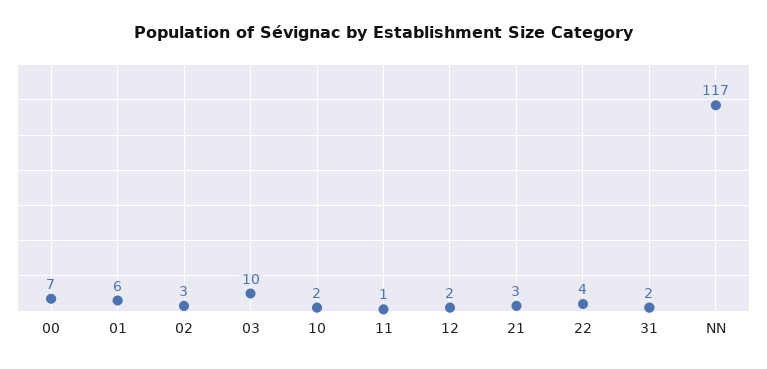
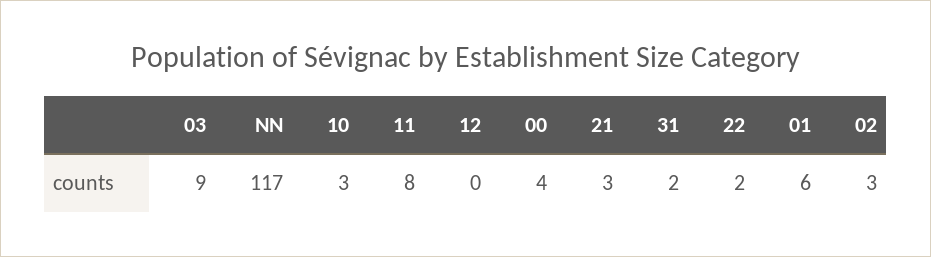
  {
-   "00": 7,
+   "00": 4,
    "01": 6,
    "02": 3,
-   "03": 10,
+   "03": 9,
-   "10": 2,
+   "10": 3,
-   "11": 1,
+   "11": 8,
-   "12": 2,
+   "12": 0,
    "21": 3,
-   "22": 4,
+   "22": 2,
    "31": 2,
    "NN": 117
  }

